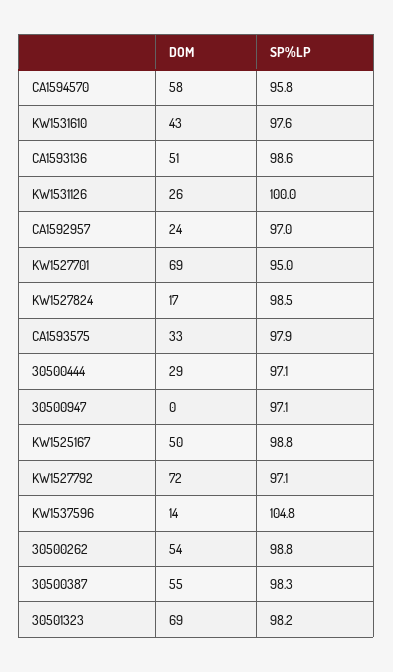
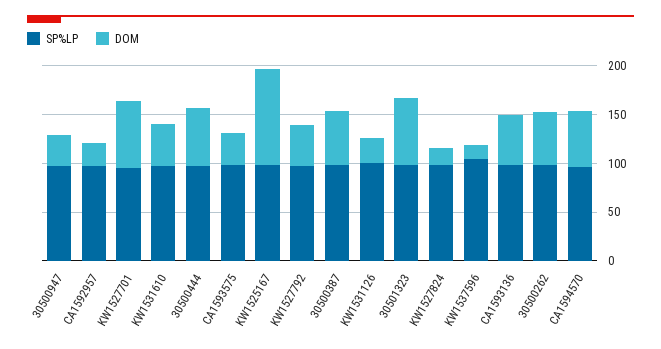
  {
    "DOM": {
      "CA1594570": 58,
      "KW1531610": 43,
      "CA1593136": 51,
      "KW1531126": 26,
      "CA1592957": 24,
      "KW1527701": 69,
      "KW1527824": 17,
      "CA1593575": 33,
-     "30500444": 29,
+     "30500444": 60,
-     "30500947": 0,
+     "30500947": 30,
-     "KW1525167": 50,
+     "KW1525167": 100,
-     "KW1527792": 72,
+     "KW1527792": 40,
      "KW1537596": 14,
      "30500262": 54,
      "30500387": 55,
      "30501323": 69
    },
    "SP%LP": {
      "CA1594570": 95.8,
      "KW1531610": 97.6,
      "CA1593136": 98.6,
      "KW1531126": 100,
      "CA1592957": 97,
      "KW1527701": 95,
      "KW1527824": 98.5,
      "CA1593575": 97.9,
      "30500444": 97.1,
      "30500947": 97.1,
      "KW1525167": 98.8,
      "KW1527792": 97.1,
      "KW1537596": 104.8,
      "30500262": 98.8,
      "30500387": 98.3,
      "30501323": 98.2
    }
  }

